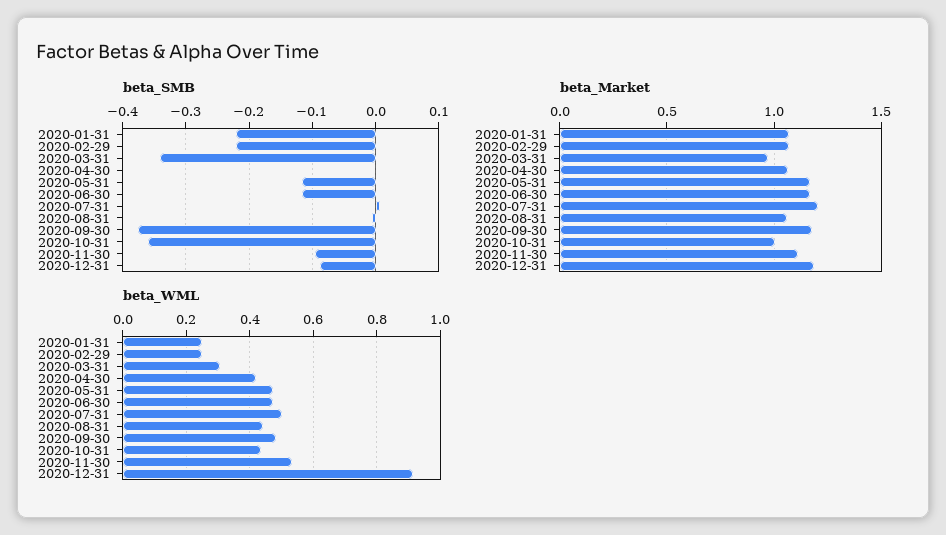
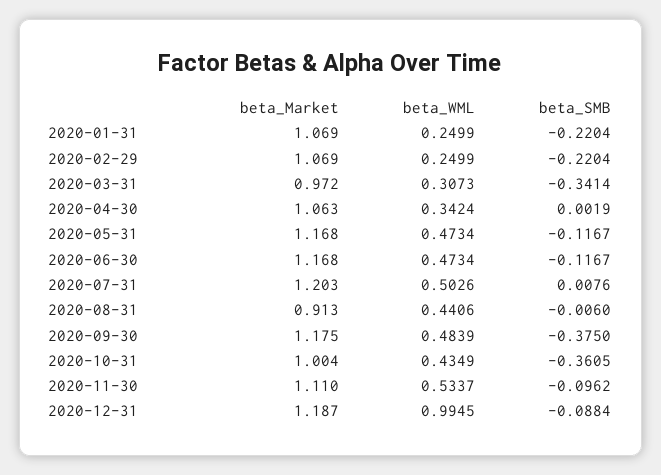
  {
    "beta_SMB": {
      "2020-01-31": -0.2204,
      "2020-02-29": -0.2204,
      "2020-03-31": -0.3414,
      "2020-04-30": 0.0019,
      "2020-05-31": -0.1167,
      "2020-06-30": -0.1167,
      "2020-07-31": 0.0076,
      "2020-08-31": -0.006,
      "2020-09-30": -0.375,
      "2020-10-31": -0.3605,
      "2020-11-30": -0.0962,
      "2020-12-31": -0.0884
    },
    "beta_Market": {
      "2020-01-31": 1.069,
      "2020-02-29": 1.069,
      "2020-03-31": 0.972,
      "2020-04-30": 1.063,
      "2020-05-31": 1.168,
      "2020-06-30": 1.168,
      "2020-07-31": 1.203,
-     "2020-08-31": 1.05,
+     "2020-08-31": 0.913,
      "2020-09-30": 1.175,
      "2020-10-31": 1.004,
      "2020-11-30": 1.11,
      "2020-12-31": 1.187
    },
    "beta_WML": {
      "2020-01-31": 0.2499,
      "2020-02-29": 0.2499,
      "2020-03-31": 0.3073,
-     "2020-04-30": 0.42,
+     "2020-04-30": 0.3424,
      "2020-05-31": 0.4734,
      "2020-06-30": 0.4734,
      "2020-07-31": 0.5026,
      "2020-08-31": 0.4406,
      "2020-09-30": 0.4839,
      "2020-10-31": 0.4349,
      "2020-11-30": 0.5337,
-     "2020-12-31": 0.92
+     "2020-12-31": 0.9945
    }
  }

